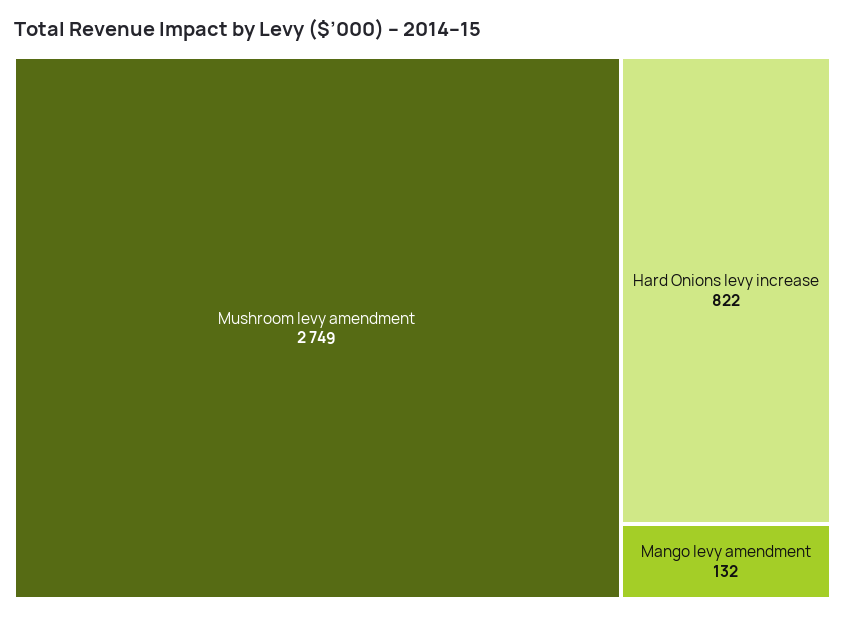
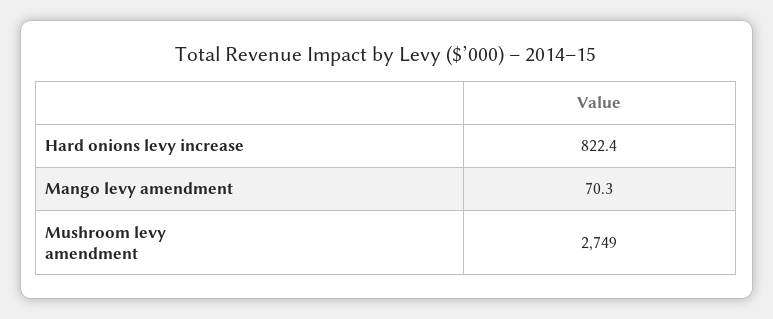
  {
    "Mushroom levy amendment": 2749,
    "Hard Onions levy increase": 822.4,
-   "Mango levy amendment": 132
+   "Mango levy amendment": 70.3
  }

